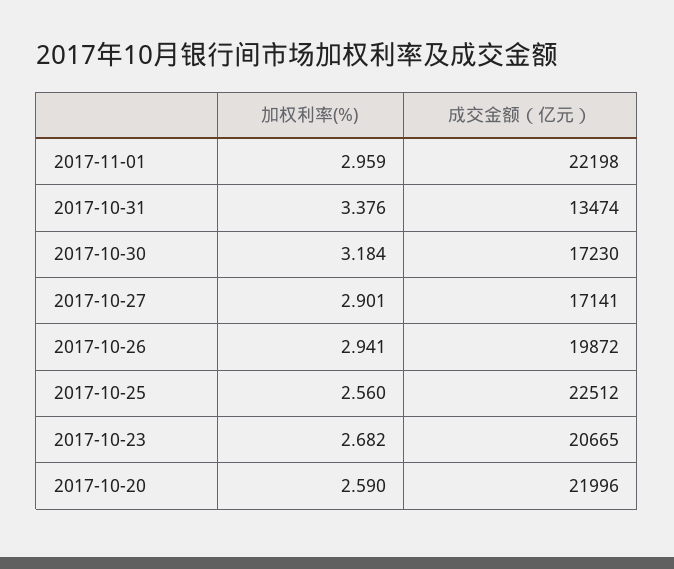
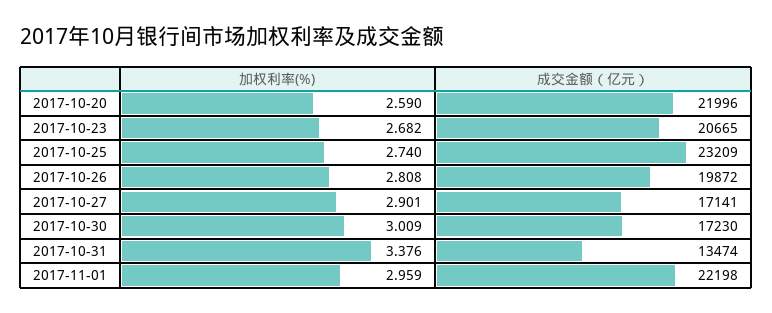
  {
    "加权利率(%)": {
      "2017-11-01": 2.959,
      "2017-10-31": 3.376,
-     "2017-10-30": 3.184,
+     "2017-10-30": 3.009,
      "2017-10-27": 2.901,
-     "2017-10-26": 2.941,
+     "2017-10-26": 2.808,
-     "2017-10-25": 2.56,
+     "2017-10-25": 2.74,
      "2017-10-23": 2.682,
      "2017-10-20": 2.59
    },
    "成交金额（亿元）": {
      "2017-11-01": 22198,
      "2017-10-31": 13474,
      "2017-10-30": 17230,
      "2017-10-27": 17141,
      "2017-10-26": 19872,
-     "2017-10-25": 22512,
+     "2017-10-25": 23209,
      "2017-10-23": 20665,
      "2017-10-20": 21996
    }
  }

